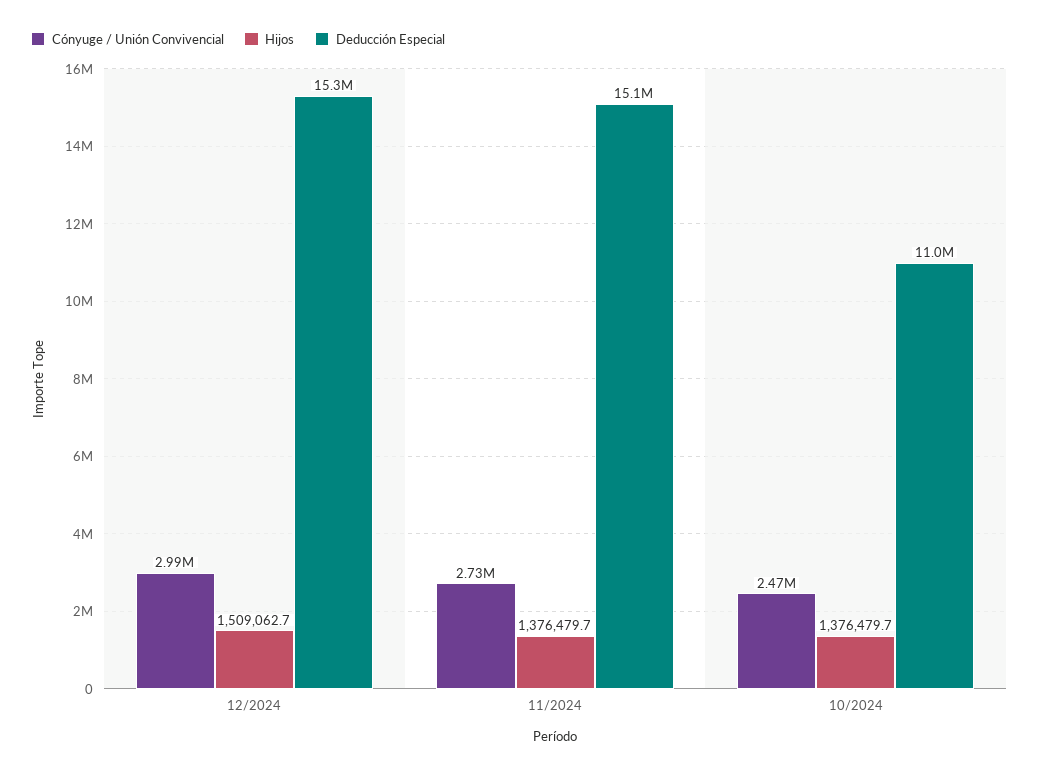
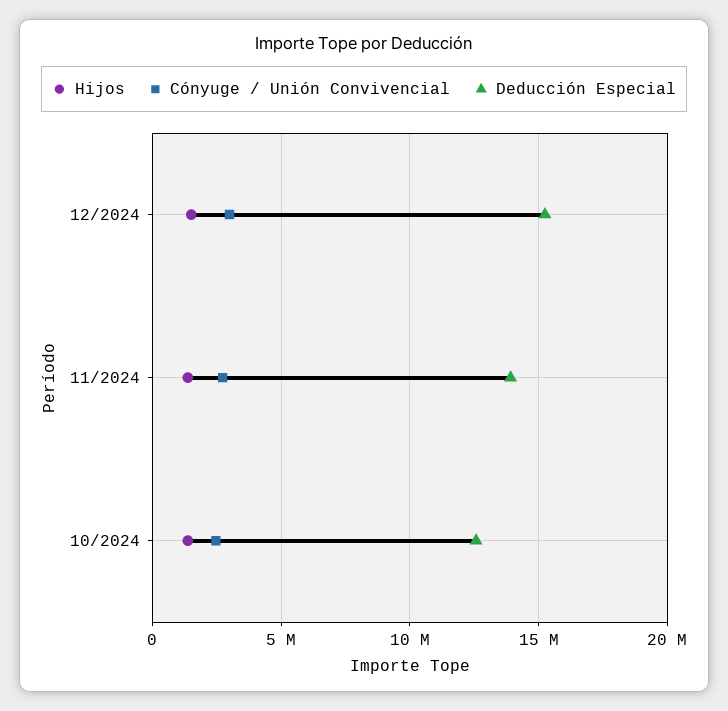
  {
    "Cónyuge / Unión Convivencial": {
      "12/2024": 2990000,
      "11/2024": 2730000,
      "10/2024": 2470000
    },
    "Hijos": {
      "12/2024": 1509062.7,
      "11/2024": 1376479.7,
      "10/2024": 1376479.7
    },
    "Deducción Especial": {
      "12/2024": 15300000,
-     "11/2024": 15100000,
+     "11/2024": 14000000,
-     "10/2024": 11000000
+     "10/2024": 12500000
    }
  }

